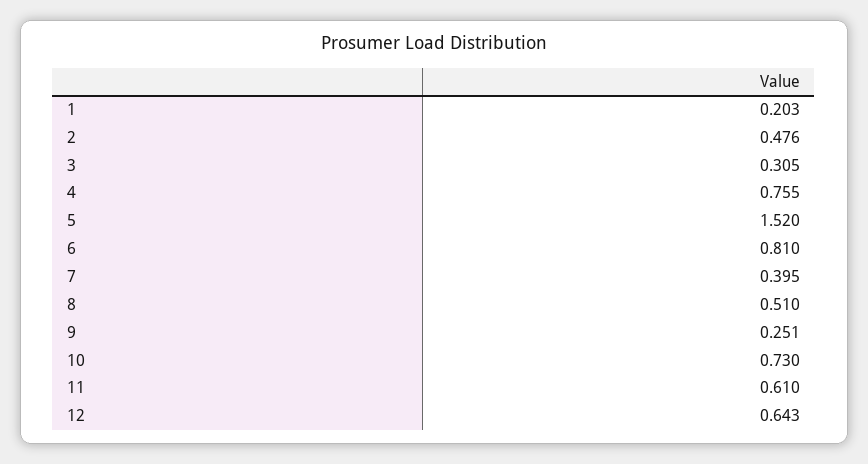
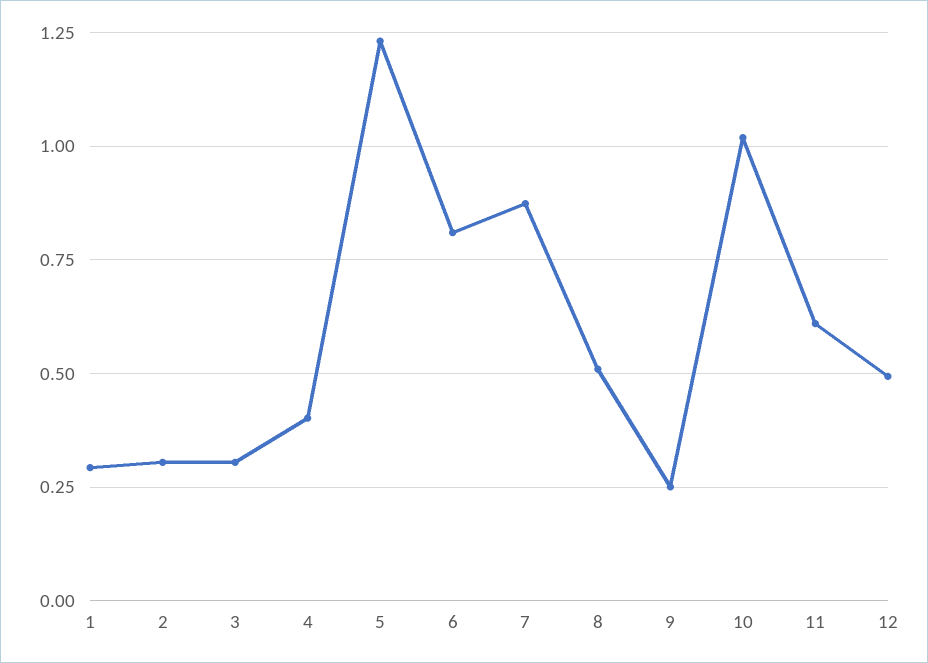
  {
-   "1": 0.203,
+   "1": 0.3,
-   "2": 0.476,
+   "2": 0.3,
    "3": 0.305,
-   "4": 0.755,
+   "4": 0.4,
-   "5": 1.52,
+   "5": 1.225,
    "6": 0.81,
-   "7": 0.395,
+   "7": 0.875,
    "8": 0.51,
    "9": 0.251,
-   "10": 0.73,
+   "10": 1.025,
    "11": 0.61,
-   "12": 0.643
+   "12": 0.5
  }

